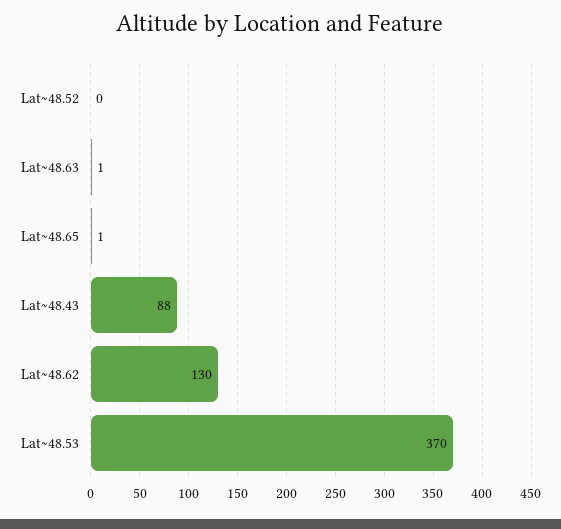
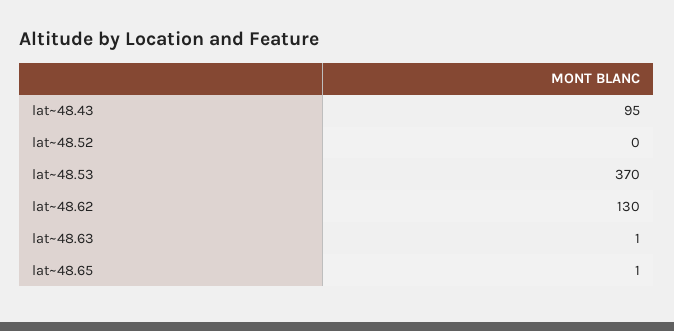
  {
    "Lat~48.52": 0,
    "Lat~48.63": 1,
    "Lat~48.65": 1,
-   "Lat~48.43": 88,
+   "Lat~48.43": 95,
    "Lat~48.62": 130,
    "Lat~48.53": 370
  }

